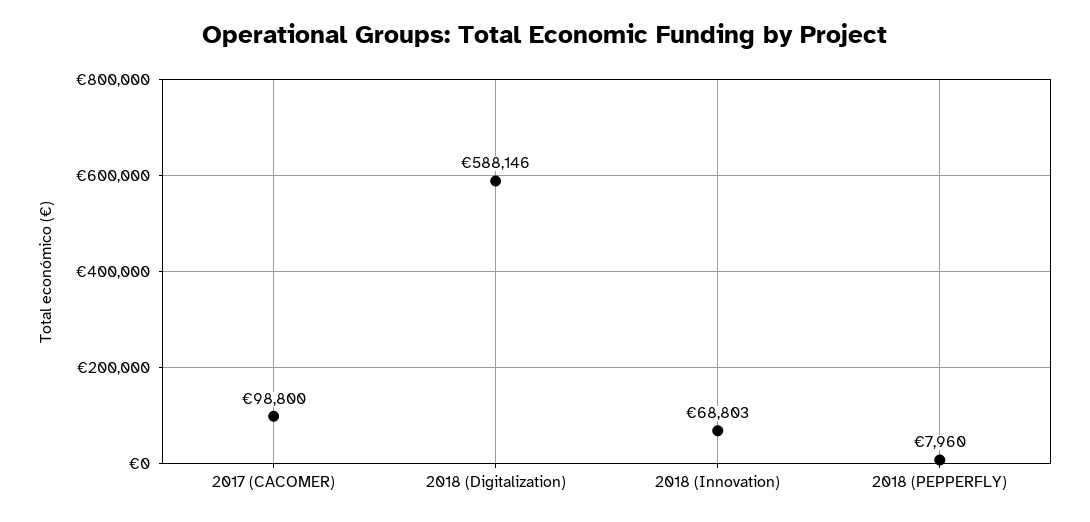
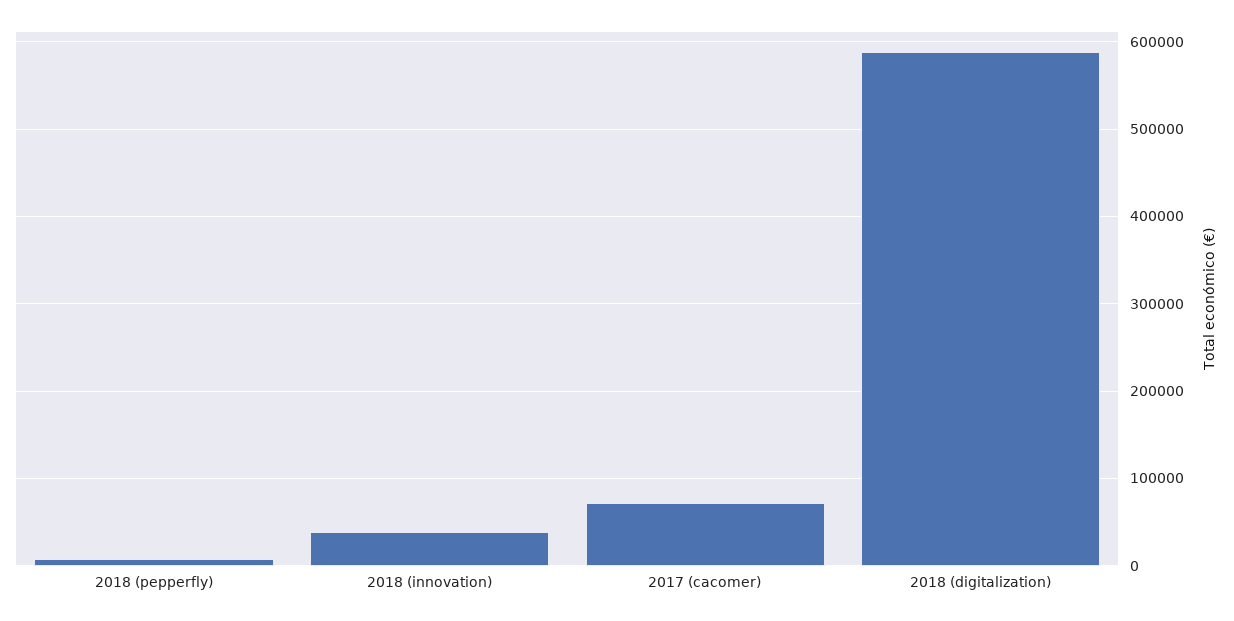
  {
-   "2017 (CACOMER)": 98800,
+   "2017 (CACOMER)": 70000,
    "2018 (Digitalization)": 588146,
-   "2018 (Innovation)": 68803,
+   "2018 (Innovation)": 40000,
    "2018 (PEPPERFLY)": 7960
  }

